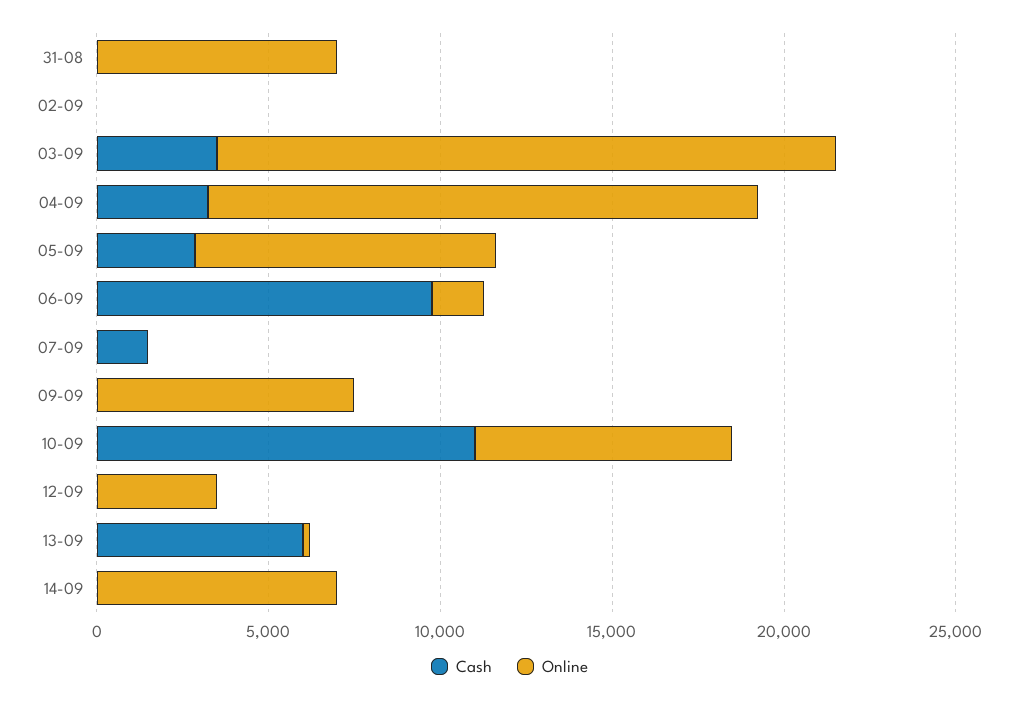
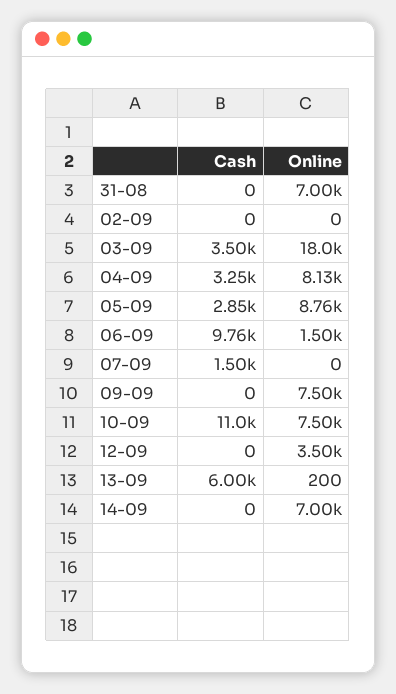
  {
    "Cash": {
      "31-08": 0,
      "02-09": 0,
      "03-09": 3500,
      "04-09": 3250,
      "05-09": 2850,
      "06-09": 9760,
      "07-09": 1500,
      "09-09": 0,
      "10-09": 11000,
      "12-09": 0,
      "13-09": 6000,
      "14-09": 0
    },
    "Online": {
      "31-08": 7000,
      "02-09": 0,
      "03-09": 18000,
-     "04-09": 16000,
+     "04-09": 8130,
      "05-09": 8760,
      "06-09": 1500,
      "07-09": 0,
      "09-09": 7500,
      "10-09": 7500,
      "12-09": 3500,
      "13-09": 200,
      "14-09": 7000
    }
  }

